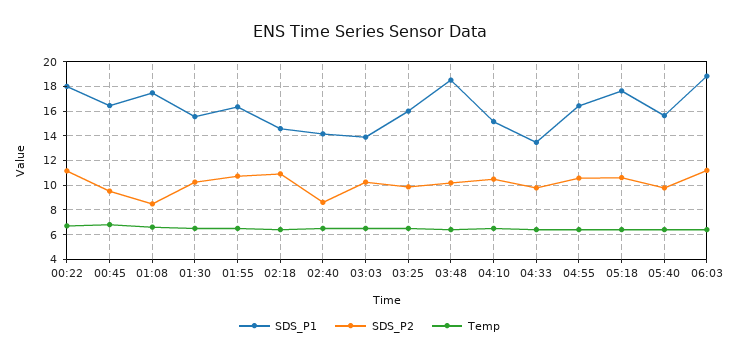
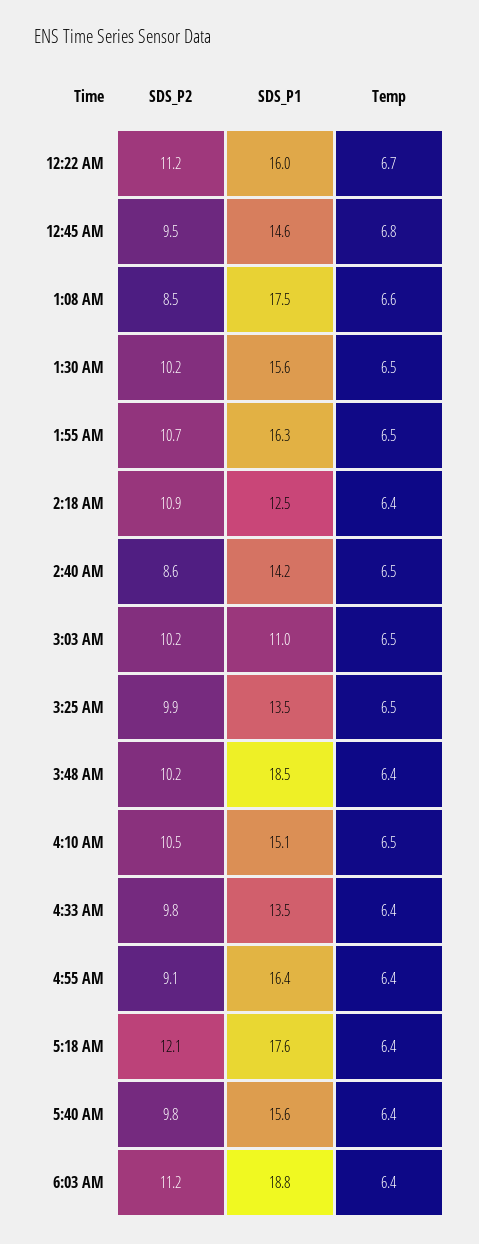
  {
    "SDS_P1": {
-     "00:22": 18,
+     "00:22": 16,
-     "00:45": 16.5,
+     "00:45": 14.6,
      "01:08": 17.5,
      "01:30": 15.6,
      "01:55": 16.3,
-     "02:18": 14.5,
+     "02:18": 12.5,
      "02:40": 14.2,
-     "03:03": 14,
+     "03:03": 11,
-     "03:25": 16,
+     "03:25": 13.5,
      "03:48": 18.5,
      "04:10": 15.1,
      "04:33": 13.5,
      "04:55": 16.4,
      "05:18": 17.6,
      "05:40": 15.6,
      "06:03": 18.8
    },
    "SDS_P2": {
      "00:22": 11.2,
      "00:45": 9.5,
      "01:08": 8.5,
      "01:30": 10.2,
      "01:55": 10.7,
      "02:18": 10.9,
      "02:40": 8.6,
      "03:03": 10.2,
      "03:25": 9.9,
      "03:48": 10.2,
      "04:10": 10.5,
      "04:33": 9.8,
-     "04:55": 10.5,
+     "04:55": 9.1,
-     "05:18": 10.5,
+     "05:18": 12.1,
      "05:40": 9.8,
      "06:03": 11.2
    },
    "Temp": {
      "00:22": 6.7,
      "00:45": 6.8,
      "01:08": 6.6,
      "01:30": 6.5,
      "01:55": 6.5,
      "02:18": 6.4,
      "02:40": 6.5,
      "03:03": 6.5,
      "03:25": 6.5,
      "03:48": 6.4,
      "04:10": 6.5,
      "04:33": 6.4,
      "04:55": 6.4,
      "05:18": 6.4,
      "05:40": 6.4,
      "06:03": 6.4
    }
  }

